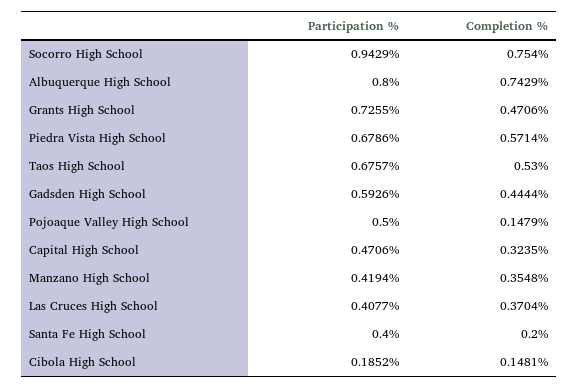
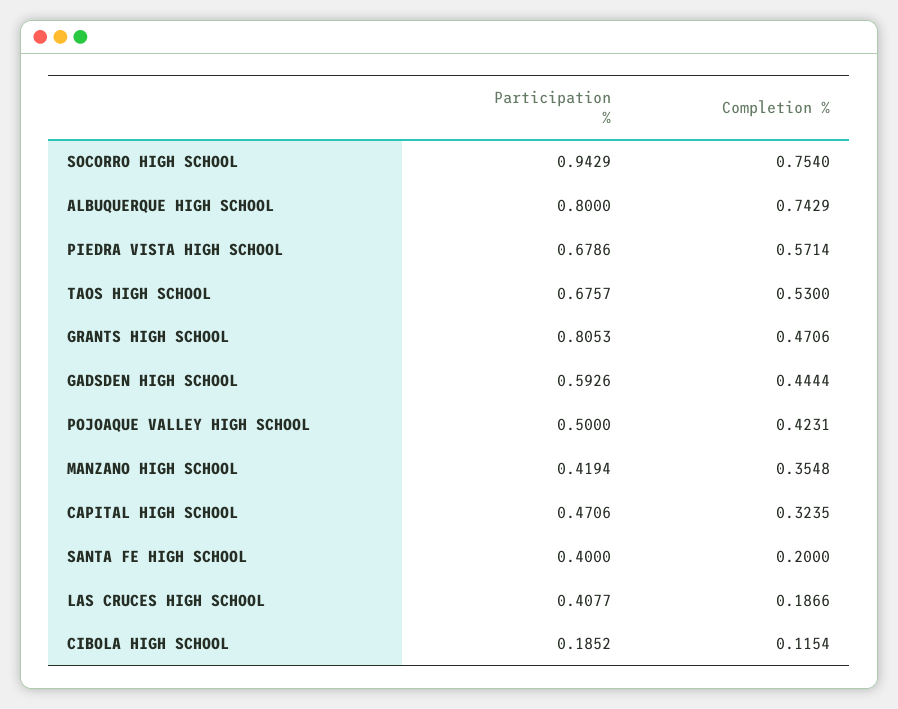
  {
    "Participation %": {
      "Socorro High School": 0.9429,
      "Albuquerque High School": 0.8,
-     "Grants High School": 0.7255,
+     "Grants High School": 0.8053,
      "Piedra Vista High School": 0.6786,
      "Taos High School": 0.6757,
      "Gadsden High School": 0.5926,
      "Pojoaque Valley High School": 0.5,
      "Capital High School": 0.4706,
      "Manzano High School": 0.4194,
      "Las Cruces High School": 0.4077,
      "Santa Fe High School": 0.4,
      "Cibola High School": 0.1852
    },
    "Completion %": {
      "Socorro High School": 0.754,
      "Albuquerque High School": 0.7429,
      "Grants High School": 0.4706,
      "Piedra Vista High School": 0.5714,
      "Taos High School": 0.53,
      "Gadsden High School": 0.4444,
-     "Pojoaque Valley High School": 0.1479,
+     "Pojoaque Valley High School": 0.4231,
      "Capital High School": 0.3235,
      "Manzano High School": 0.3548,
-     "Las Cruces High School": 0.3704,
+     "Las Cruces High School": 0.1866,
      "Santa Fe High School": 0.2,
-     "Cibola High School": 0.1481
+     "Cibola High School": 0.1154
    }
  }

